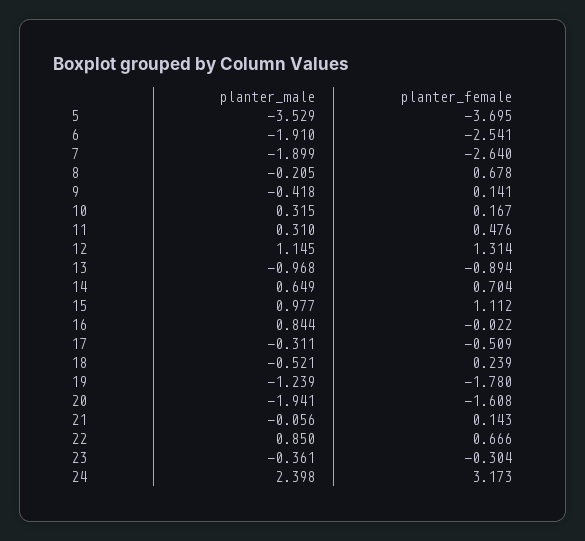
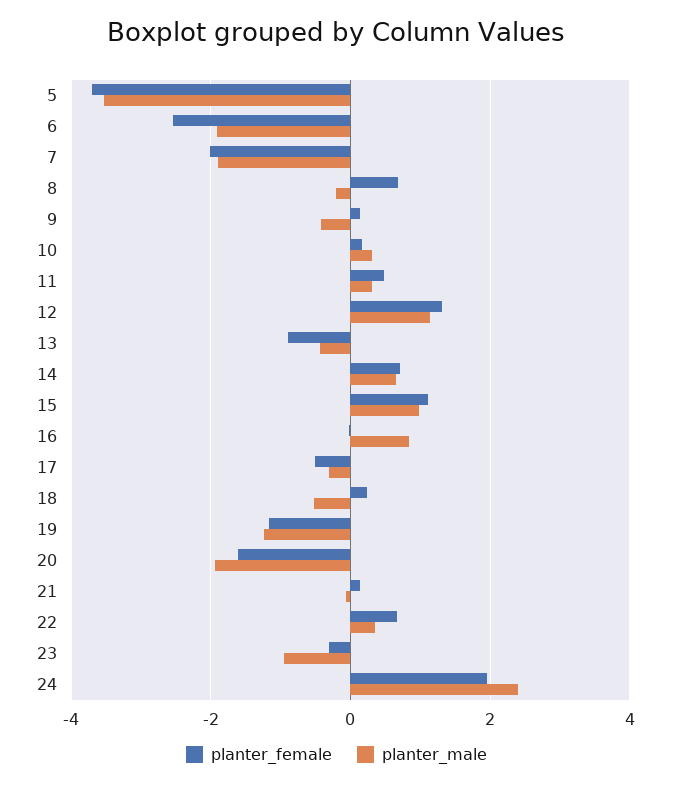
  {
    "planter_male": {
      "5": -3.529,
      "6": -1.91,
      "7": -1.899,
      "8": -0.205,
      "9": -0.418,
      "10": 0.315,
      "11": 0.31,
      "12": 1.145,
-     "13": -0.968,
+     "13": -0.4,
      "14": 0.649,
      "15": 0.977,
      "16": 0.844,
      "17": -0.311,
      "18": -0.521,
      "19": -1.239,
      "20": -1.941,
      "21": -0.056,
-     "22": 0.85,
+     "22": 0.4,
-     "23": -0.361,
+     "23": -1,
      "24": 2.398
    },
    "planter_female": {
      "5": -3.695,
      "6": -2.541,
-     "7": -2.64,
+     "7": -2,
      "8": 0.678,
      "9": 0.141,
      "10": 0.167,
      "11": 0.476,
      "12": 1.314,
      "13": -0.894,
      "14": 0.704,
      "15": 1.112,
      "16": -0.022,
      "17": -0.509,
      "18": 0.239,
-     "19": -1.78,
+     "19": -1.2,
      "20": -1.608,
      "21": 0.143,
      "22": 0.666,
      "23": -0.304,
-     "24": 3.173
+     "24": 2
    }
  }

